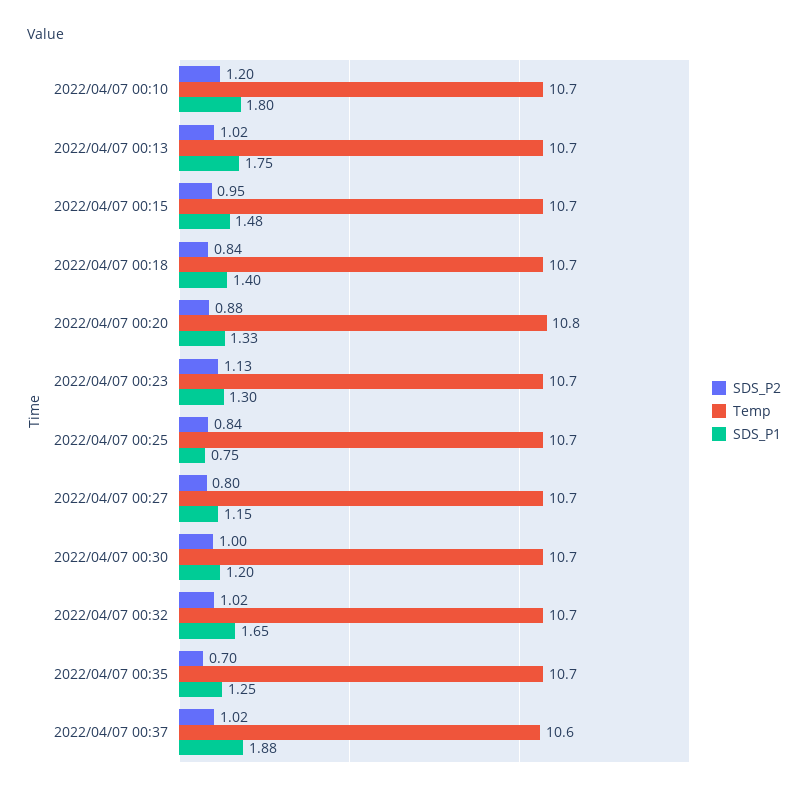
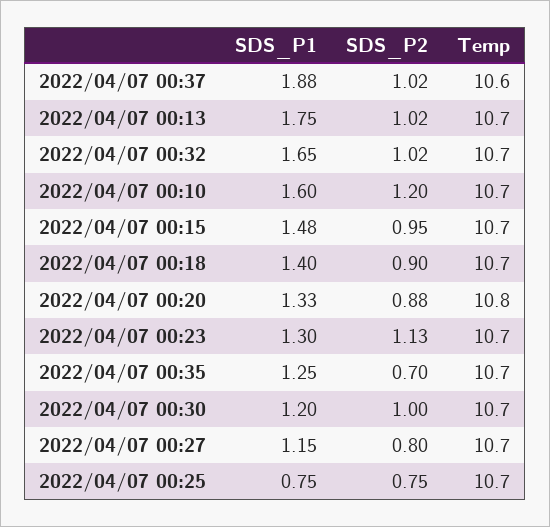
  {
    "SDS_P2": {
      "2022/04/07 00:10": 1.2,
      "2022/04/07 00:13": 1.02,
      "2022/04/07 00:15": 0.95,
-     "2022/04/07 00:18": 0.84,
+     "2022/04/07 00:18": 0.9,
      "2022/04/07 00:20": 0.88,
      "2022/04/07 00:23": 1.13,
-     "2022/04/07 00:25": 0.84,
+     "2022/04/07 00:25": 0.75,
      "2022/04/07 00:27": 0.8,
      "2022/04/07 00:30": 1,
      "2022/04/07 00:32": 1.02,
      "2022/04/07 00:35": 0.7,
      "2022/04/07 00:37": 1.02
    },
    "Temp": {
      "2022/04/07 00:10": 10.7,
      "2022/04/07 00:13": 10.7,
      "2022/04/07 00:15": 10.7,
      "2022/04/07 00:18": 10.7,
      "2022/04/07 00:20": 10.8,
      "2022/04/07 00:23": 10.7,
      "2022/04/07 00:25": 10.7,
      "2022/04/07 00:27": 10.7,
      "2022/04/07 00:30": 10.7,
      "2022/04/07 00:32": 10.7,
      "2022/04/07 00:35": 10.7,
      "2022/04/07 00:37": 10.6
    },
    "SDS_P1": {
-     "2022/04/07 00:10": 1.8,
+     "2022/04/07 00:10": 1.6,
      "2022/04/07 00:13": 1.75,
      "2022/04/07 00:15": 1.48,
      "2022/04/07 00:18": 1.4,
      "2022/04/07 00:20": 1.33,
      "2022/04/07 00:23": 1.3,
      "2022/04/07 00:25": 0.75,
      "2022/04/07 00:27": 1.15,
      "2022/04/07 00:30": 1.2,
      "2022/04/07 00:32": 1.65,
      "2022/04/07 00:35": 1.25,
      "2022/04/07 00:37": 1.88
    }
  }

